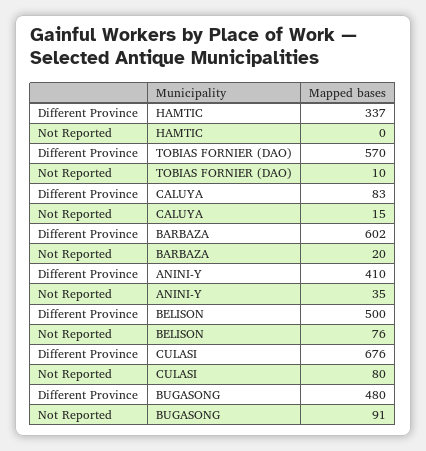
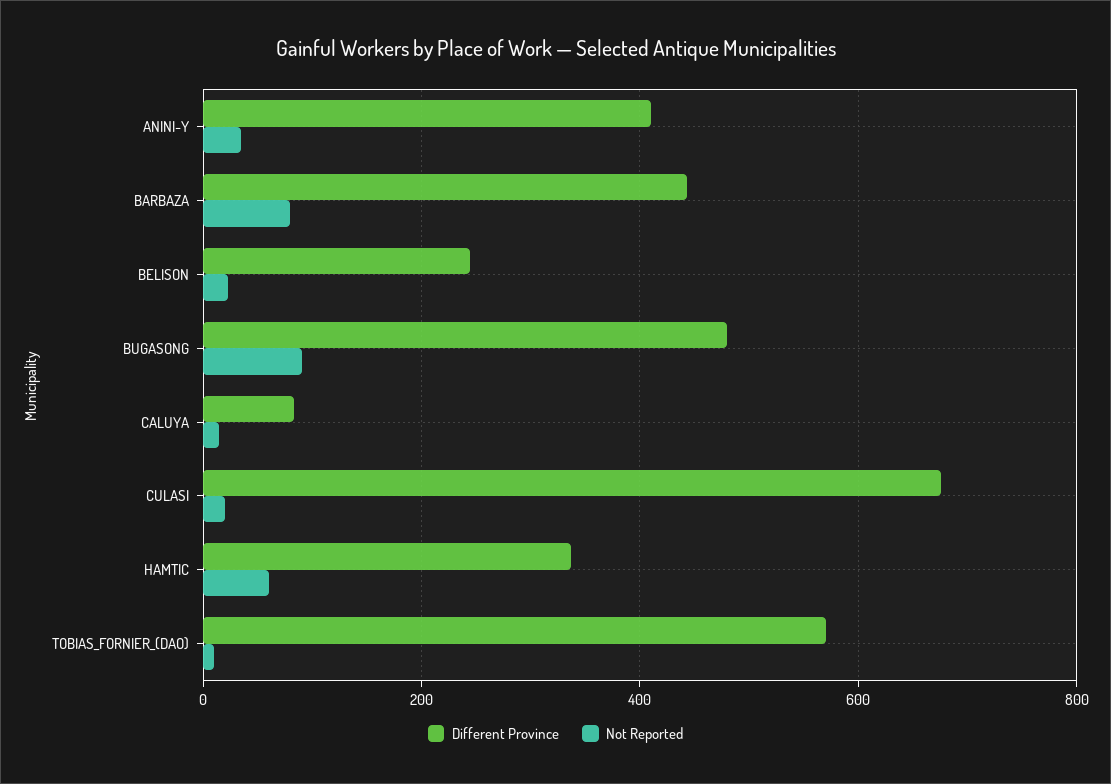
  {
    "Different Province": {
      "HAMTIC": 337,
      "TOBIAS FORNIER (DAO)": 570,
      "CALUYA": 83,
-     "BARBAZA": 602,
+     "BARBAZA": 440,
      "ANINI-Y": 410,
-     "BELISON": 500,
+     "BELISON": 240,
      "CULASI": 676,
      "BUGASONG": 480
    },
    "Not Reported": {
-     "HAMTIC": 0,
+     "HAMTIC": 60,
      "TOBIAS FORNIER (DAO)": 10,
      "CALUYA": 15,
-     "BARBAZA": 20,
+     "BARBAZA": 80,
      "ANINI-Y": 35,
-     "BELISON": 76,
+     "BELISON": 20,
-     "CULASI": 80,
+     "CULASI": 20,
      "BUGASONG": 91
    }
  }

